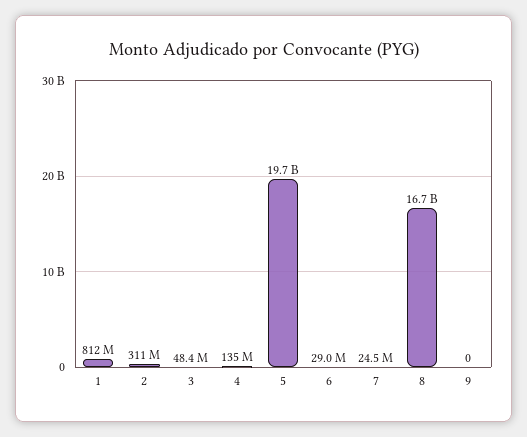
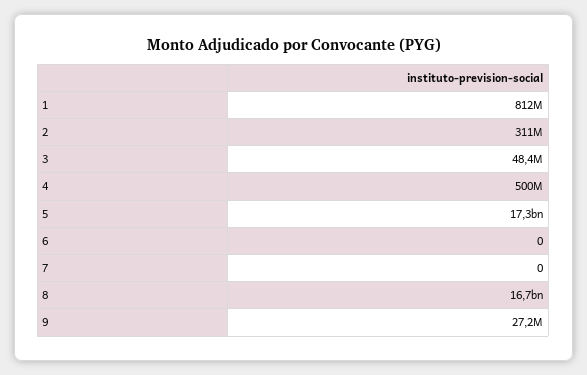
  {
    "1": 812000000,
    "2": 311000000,
    "3": 48400000,
-   "4": 135000000,
+   "4": 500000000,
-   "5": 19700000000,
+   "5": 17300000000,
-   "6": 29000000,
+   "6": 0,
-   "7": 24500000,
+   "7": 0,
    "8": 16700000000,
-   "9": 0
+   "9": 27200000
  }

